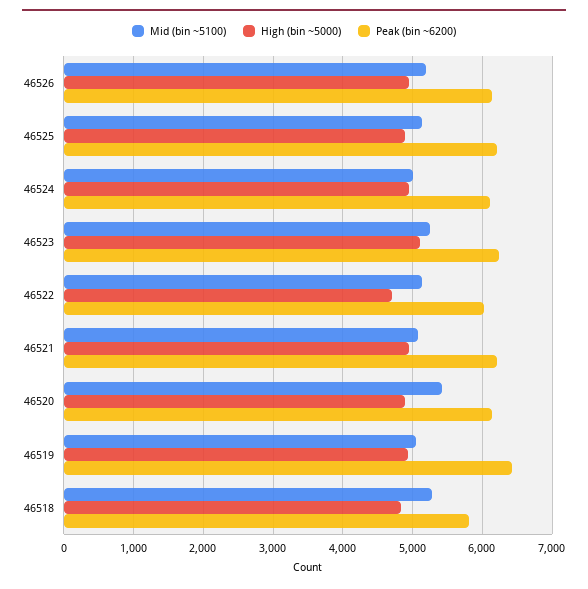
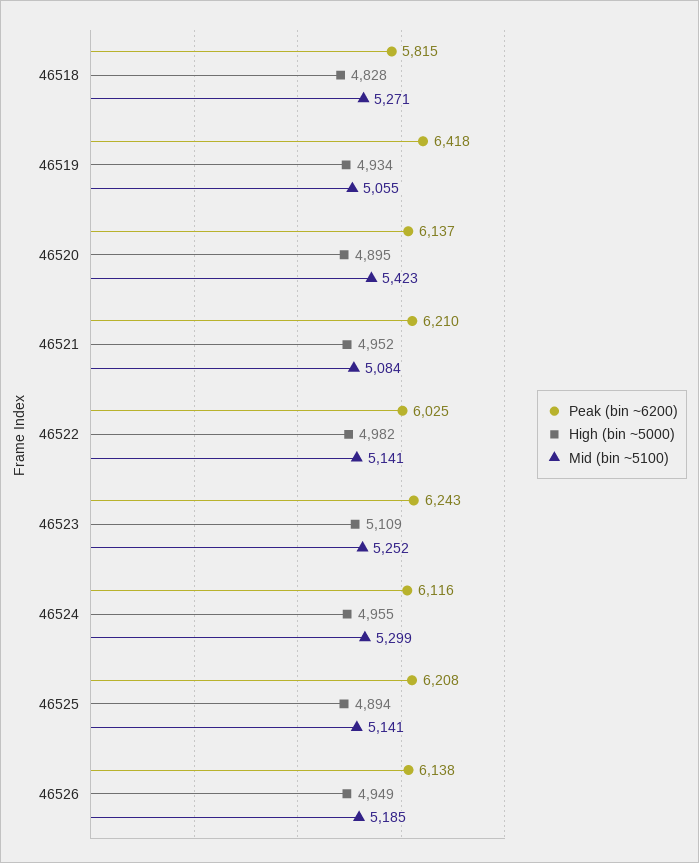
  {
    "Mid (bin ~5100)": {
      "46526": 5185,
      "46525": 5141,
-     "46524": 5000,
+     "46524": 5299,
      "46523": 5252,
      "46522": 5141,
      "46521": 5084,
      "46520": 5423,
      "46519": 5055,
      "46518": 5271
    },
    "High (bin ~5000)": {
      "46526": 4949,
      "46525": 4894,
      "46524": 4955,
      "46523": 5109,
-     "46522": 4700,
+     "46522": 4982,
      "46521": 4952,
      "46520": 4895,
      "46519": 4934,
      "46518": 4828
    },
    "Peak (bin ~6200)": {
      "46526": 6138,
      "46525": 6208,
      "46524": 6116,
      "46523": 6243,
      "46522": 6025,
      "46521": 6210,
      "46520": 6137,
      "46519": 6418,
      "46518": 5815
    }
  }

